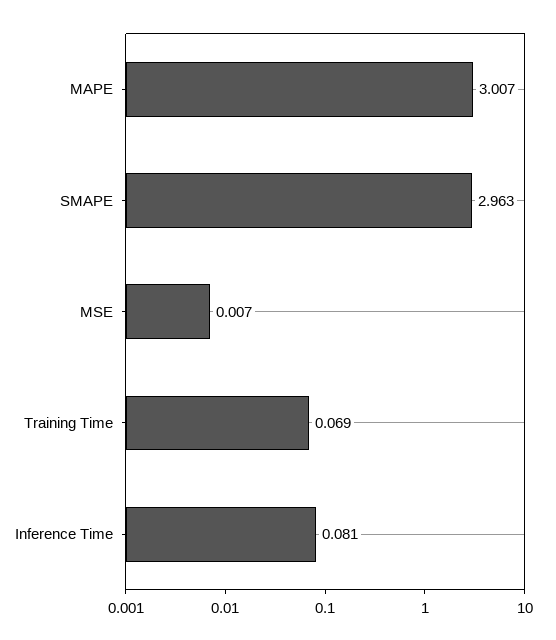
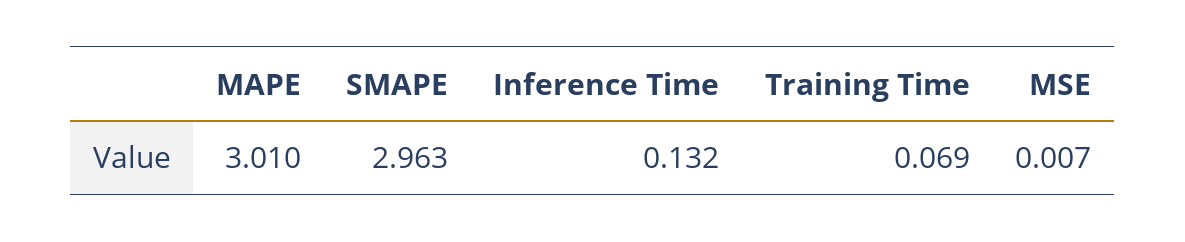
  {
-   "MAPE": 3.007,
+   "MAPE": 3.01,
    "SMAPE": 2.963,
    "MSE": 0.007,
    "Training Time": 0.069,
-   "Inference Time": 0.081
+   "Inference Time": 0.132
  }

